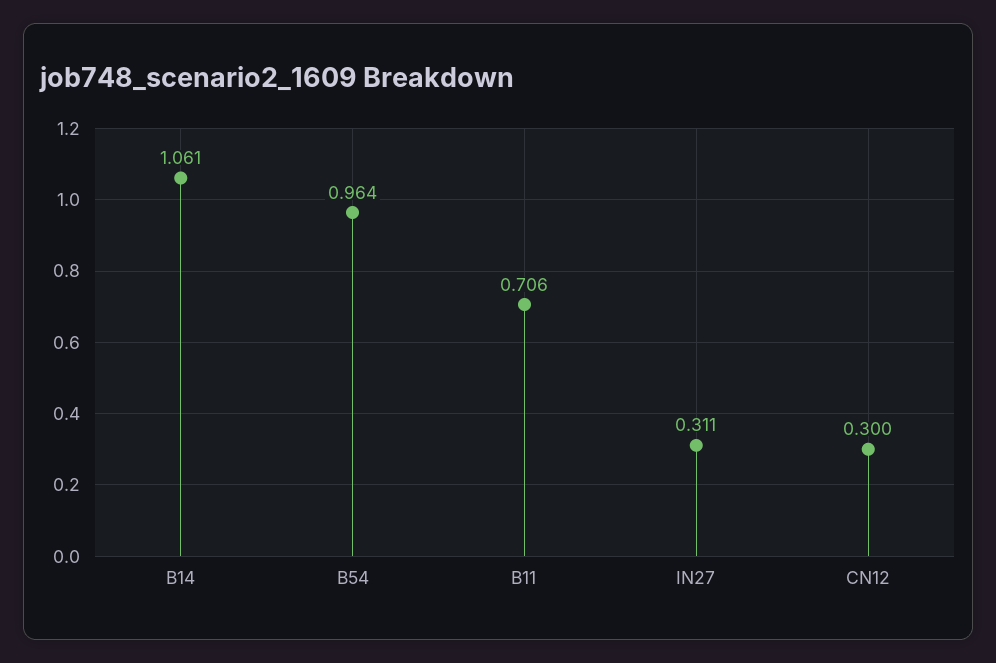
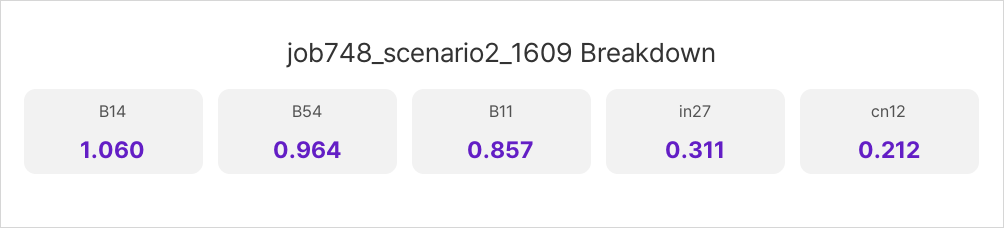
  {
-   "B14": 1.061,
+   "B14": 1.06,
    "B54": 0.964,
-   "B11": 0.706,
+   "B11": 0.857,
    "IN27": 0.311,
-   "CN12": 0.3
+   "CN12": 0.212
  }

